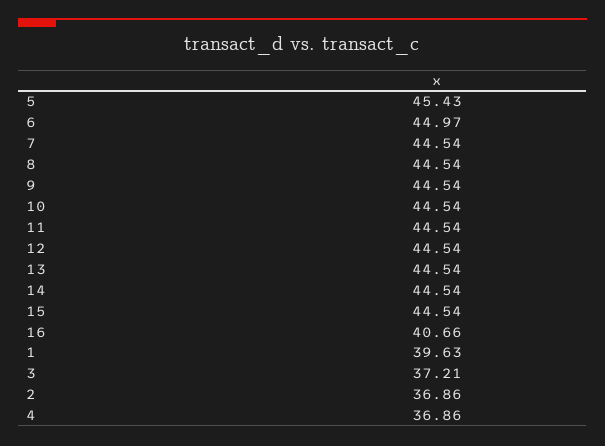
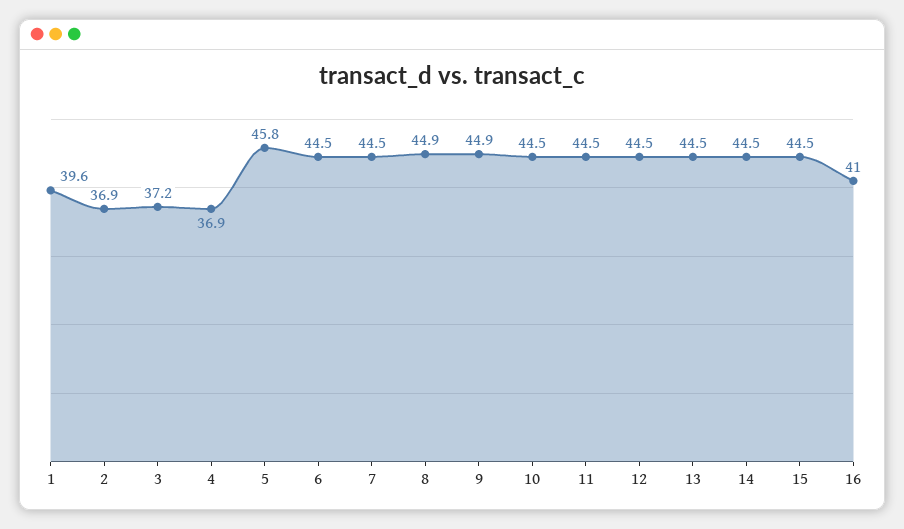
  {
-   "5": 45.43,
+   "5": 45.8,
-   "6": 44.97,
+   "6": 44.5,
    "7": 44.54,
-   "8": 44.54,
+   "8": 44.9,
-   "9": 44.54,
+   "9": 44.9,
    "10": 44.54,
    "11": 44.54,
    "12": 44.54,
    "13": 44.54,
    "14": 44.54,
    "15": 44.54,
-   "16": 40.66,
+   "16": 41,
    "1": 39.63,
    "3": 37.21,
    "2": 36.86,
    "4": 36.86
  }

